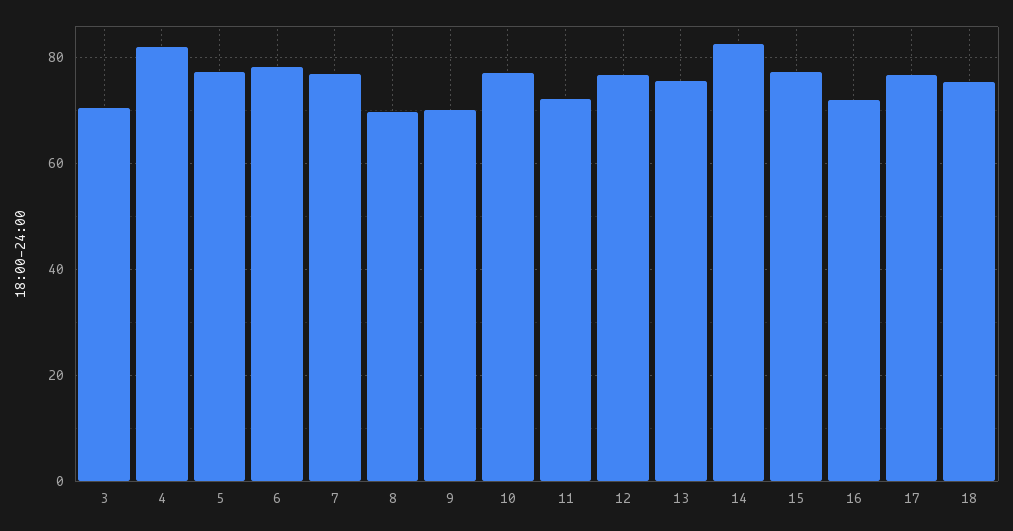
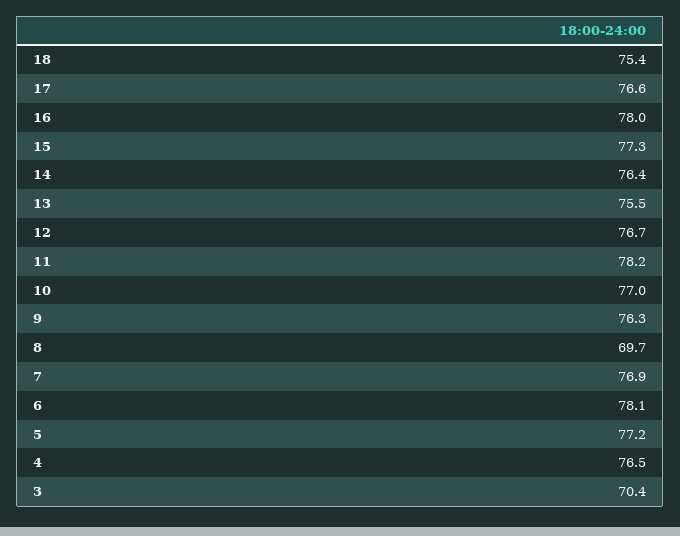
  {
    "3": 70.4,
-   "4": 82,
+   "4": 76.5,
    "5": 77.2,
    "6": 78.1,
    "7": 76.9,
    "8": 69.7,
-   "9": 70,
+   "9": 76.3,
    "10": 77,
-   "11": 72,
+   "11": 78.2,
    "12": 76.7,
    "13": 75.5,
-   "14": 82,
+   "14": 76.4,
    "15": 77.3,
-   "16": 72,
+   "16": 78,
    "17": 76.6,
    "18": 75.4
  }

